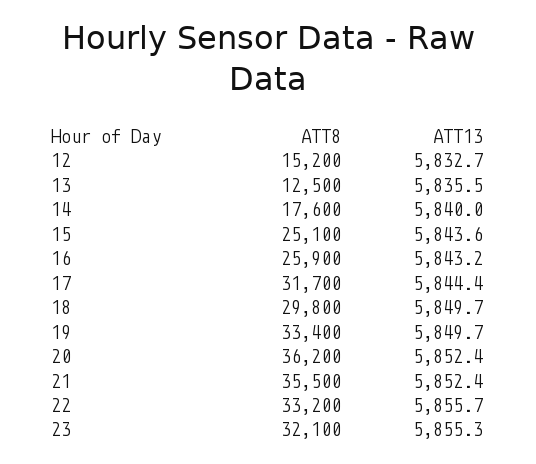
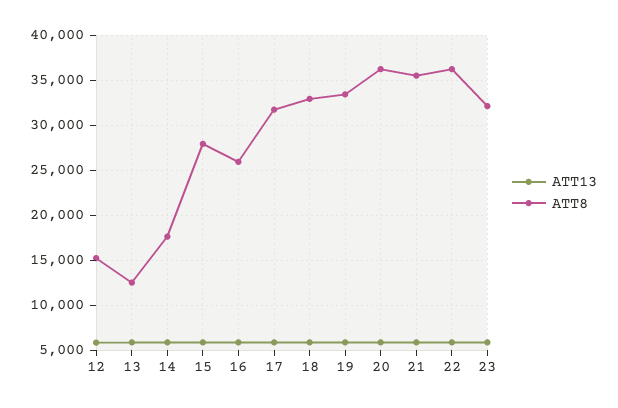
  {
    "ATT8": {
      "12": 15200,
      "13": 12500,
      "14": 17600,
-     "15": 25100,
+     "15": 28000,
      "16": 25900,
      "17": 31700,
-     "18": 29800,
+     "18": 33000,
      "19": 33400,
      "20": 36200,
      "21": 35500,
-     "22": 33200,
+     "22": 36000,
      "23": 32100
    },
    "ATT13": {
      "12": 5832.7,
      "13": 5835.5,
      "14": 5840,
      "15": 5843.6,
      "16": 5843.2,
      "17": 5844.4,
      "18": 5849.7,
      "19": 5849.7,
      "20": 5852.4,
      "21": 5852.4,
      "22": 5855.7,
      "23": 5855.3
    }
  }

